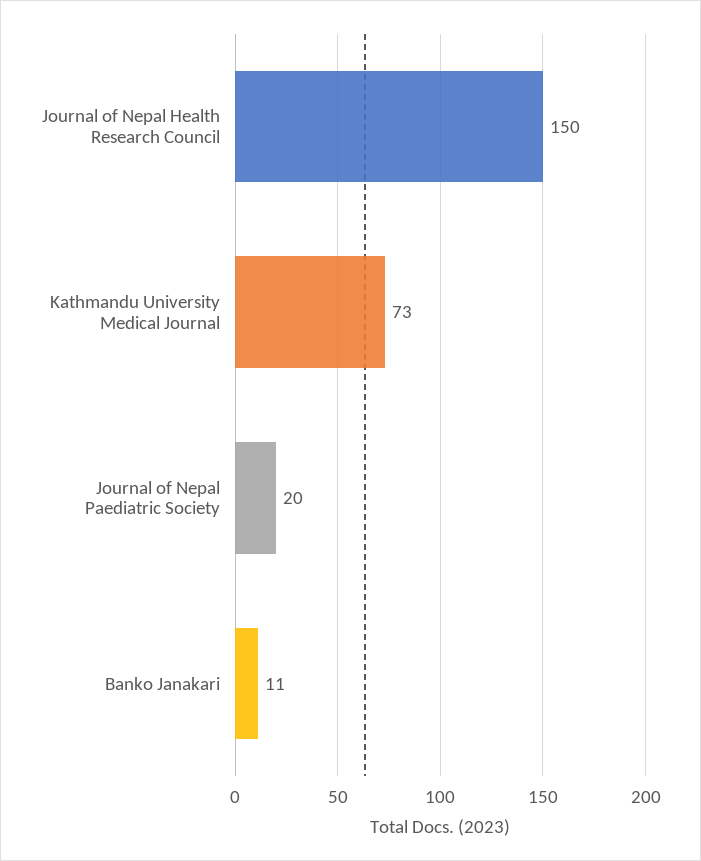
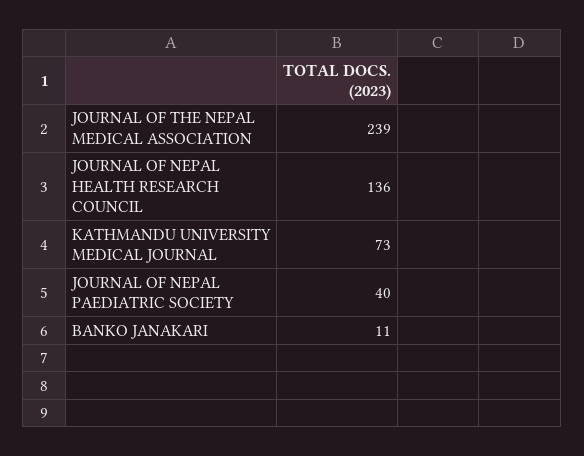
  {
-   "Journal of Nepal Health Research Council": 150,
+   "Journal of Nepal Health Research Council": 136,
    "Kathmandu University Medical Journal": 73,
-   "Journal of Nepal Paediatric Society": 20,
+   "Journal of Nepal Paediatric Society": 40,
-   "Banko Janakari": 11
+   "Banko Janakari": 11,
+   "JOURNAL OF THE NEPAL MEDICAL ASSOCIATION": 239
  }

